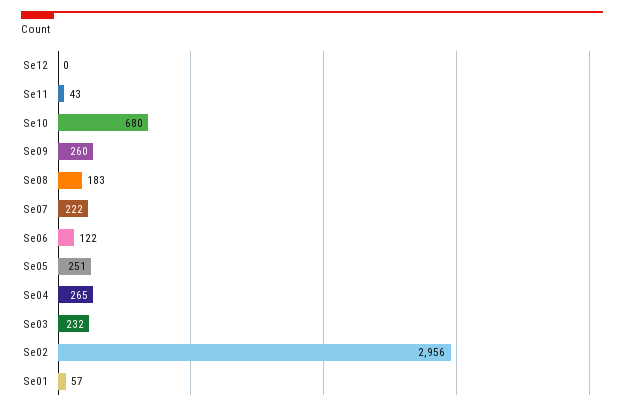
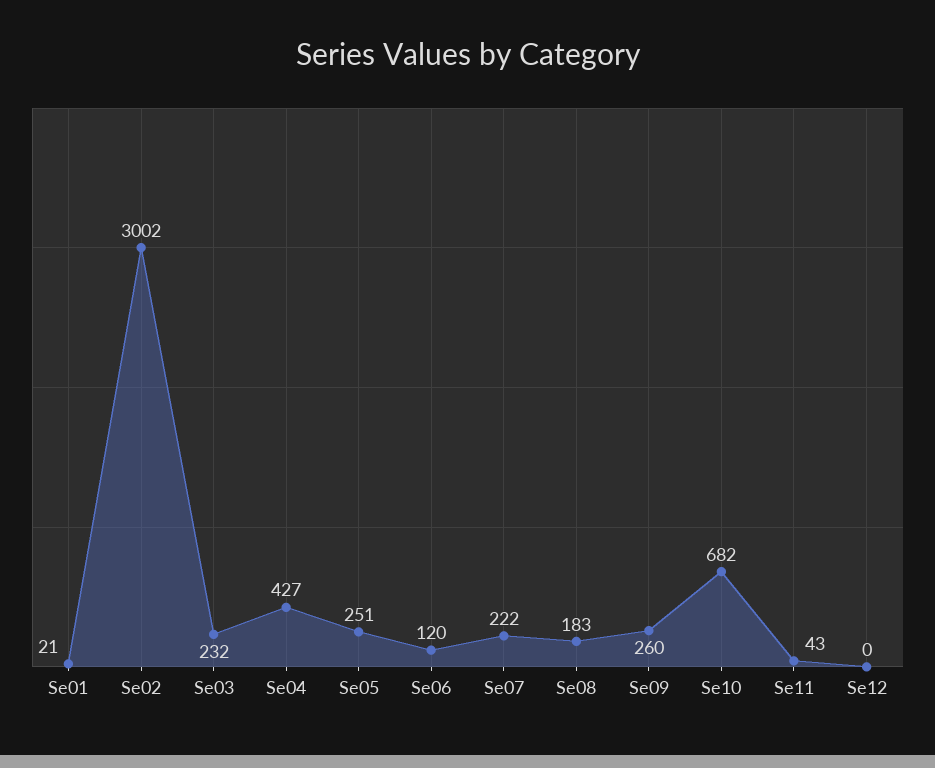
  {
    "Se12": 0,
    "Se11": 43,
-   "Se10": 680,
+   "Se10": 682,
    "Se09": 260,
    "Se08": 183,
    "Se07": 222,
-   "Se06": 122,
+   "Se06": 120,
    "Se05": 251,
-   "Se04": 265,
+   "Se04": 427,
    "Se03": 232,
-   "Se02": 2956,
+   "Se02": 3002,
-   "Se01": 57
+   "Se01": 21
  }

